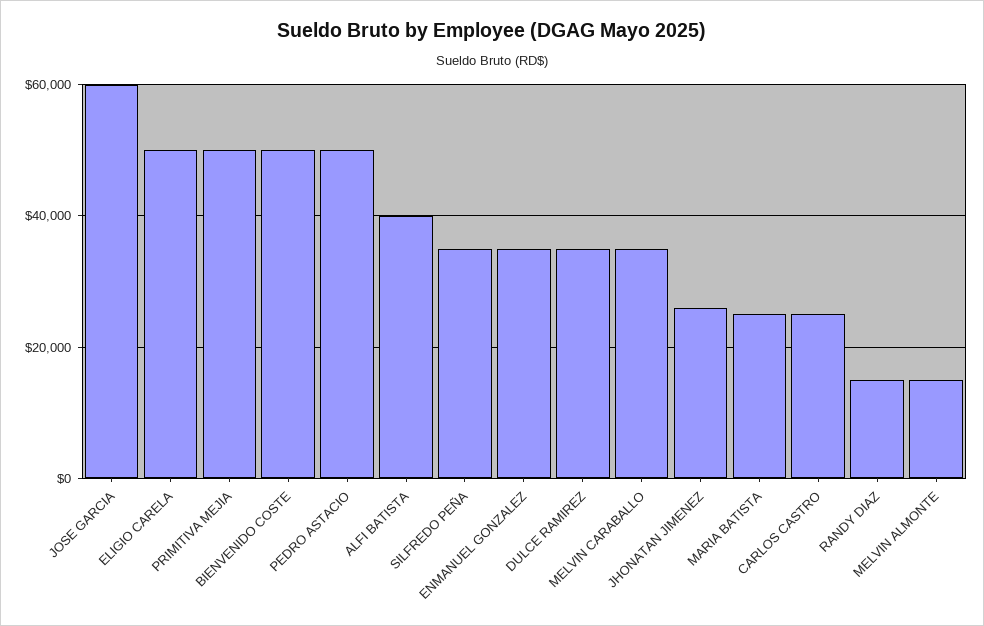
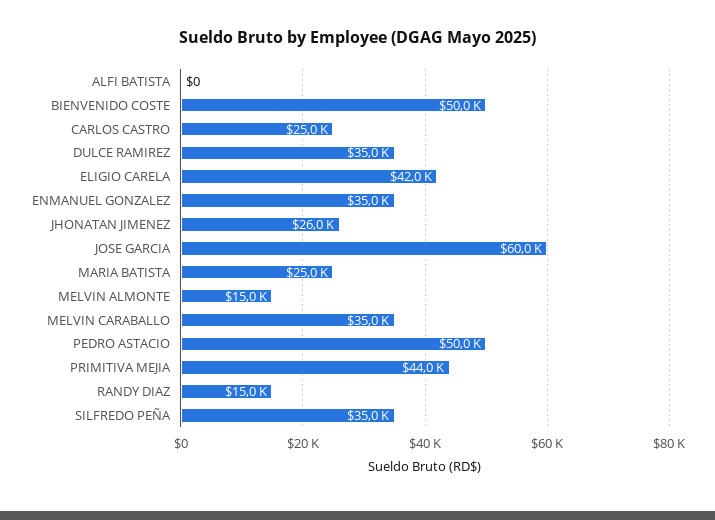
  {
    "JOSE GARCIA": 60000,
-   "ELIGIO CARELA": 50000,
+   "ELIGIO CARELA": 42000,
-   "PRIMITIVA MEJIA": 50000,
+   "PRIMITIVA MEJIA": 44000,
    "BIENVENIDO COSTE": 50000,
    "PEDRO ASTACIO": 50000,
-   "ALFI BATISTA": 40000,
+   "ALFI BATISTA": 0,
    "SILFREDO PEÑA": 35000,
    "ENMANUEL GONZALEZ": 35000,
    "DULCE RAMIREZ": 35000,
    "MELVIN CARABALLO": 35000,
    "JHONATAN JIMENEZ": 26000,
    "MARIA BATISTA": 25000,
    "CARLOS CASTRO": 25000,
    "RANDY DIAZ": 15000,
    "MELVIN ALMONTE": 15000
  }

